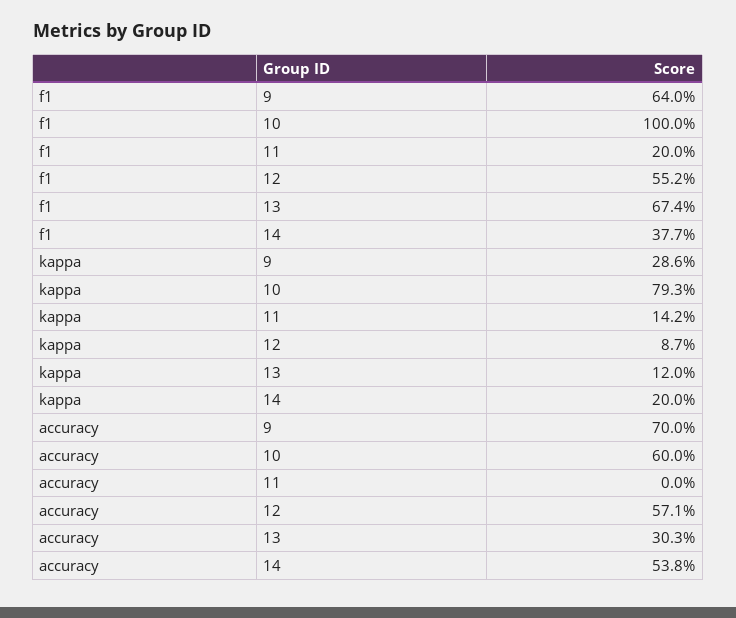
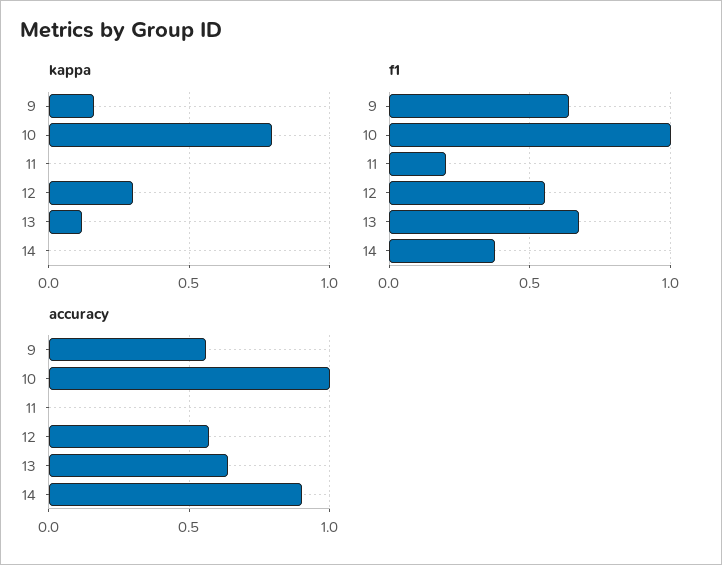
  {
    "f1": {
      "9": 0.64,
      "10": 1,
      "11": 0.2,
      "12": 0.552,
      "13": 0.674,
      "14": 0.377
    },
    "kappa": {
-     "9": 0.286,
+     "9": 0.15,
      "10": 0.793,
-     "11": 0.142,
+     "11": 0,
-     "12": 0.087,
+     "12": 0.3,
      "13": 0.12,
-     "14": 0.2
+     "14": 0
    },
    "accuracy": {
-     "9": 0.7,
+     "9": 0.55,
-     "10": 0.6,
+     "10": 1,
      "11": 0,
      "12": 0.571,
-     "13": 0.303,
+     "13": 0.65,
-     "14": 0.538
+     "14": 0.9
    }
  }

